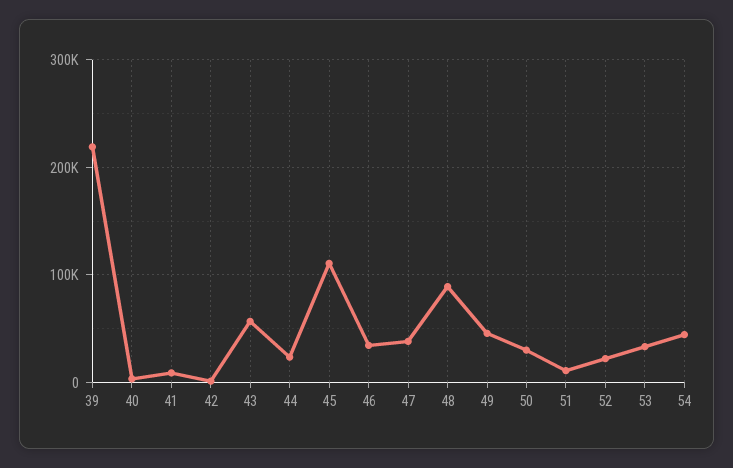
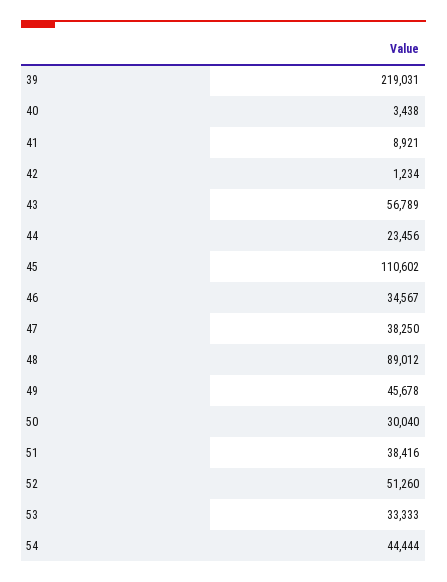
  {
    "39": 219031,
    "40": 3438,
    "41": 8921,
    "42": 1234,
    "43": 56789,
    "44": 23456,
    "45": 110602,
    "46": 34567,
    "47": 38250,
    "48": 89012,
    "49": 45678,
    "50": 30040,
-   "51": 10000,
+   "51": 38416,
-   "52": 20000,
+   "52": 51260,
    "53": 33333,
    "54": 44444
  }

